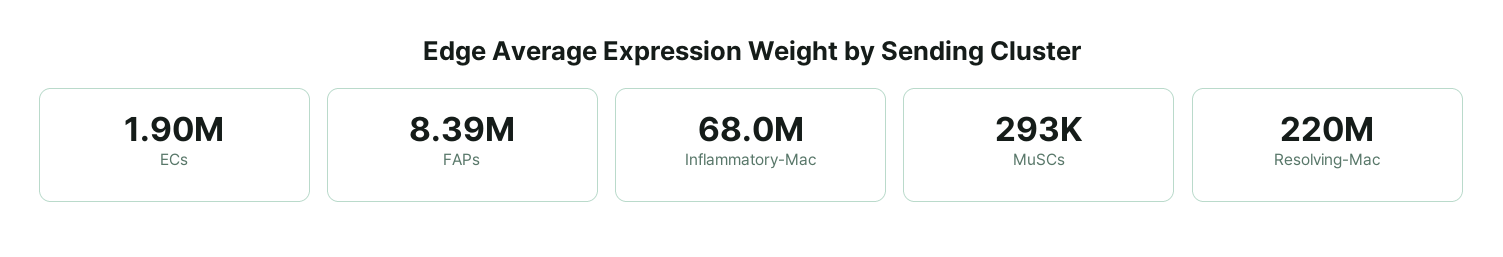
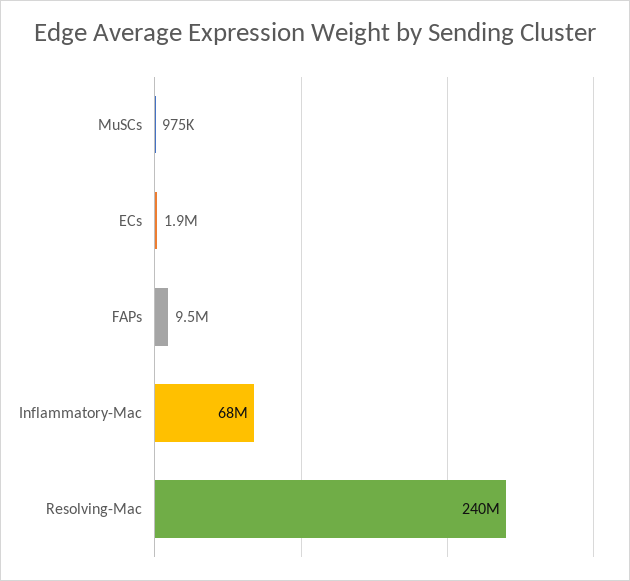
  {
    "ECs": 1900000,
-   "FAPs": 8390000,
+   "FAPs": 9500000,
    "Inflammatory-Mac": 68000000,
-   "MuSCs": 293000,
+   "MuSCs": 975000,
-   "Resolving-Mac": 220000000
+   "Resolving-Mac": 240000000
  }

